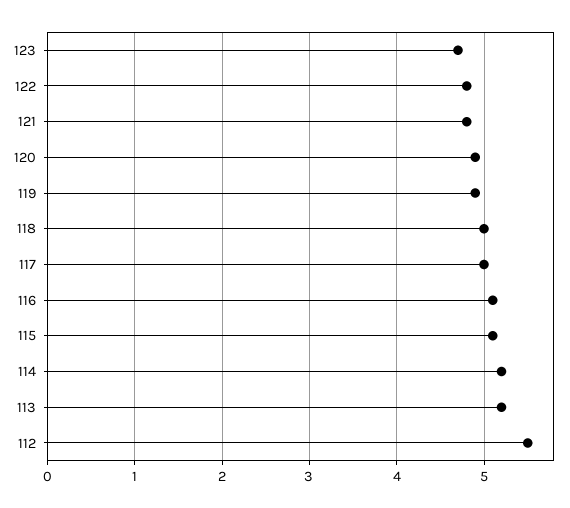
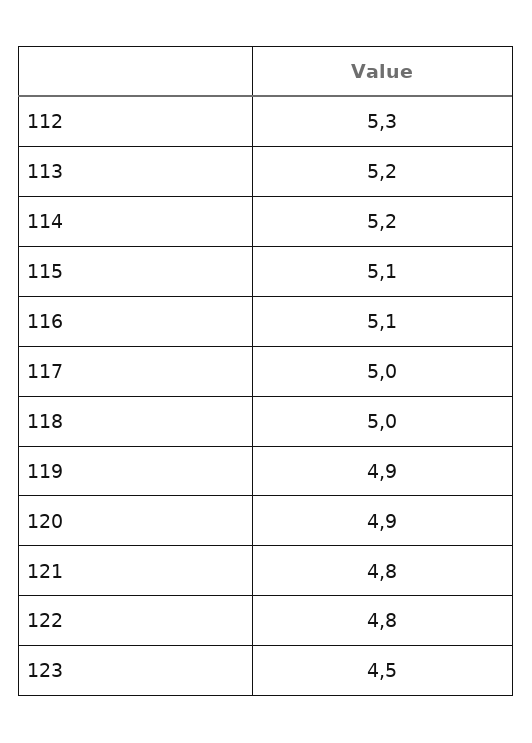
  {
-   "123": 4.7,
+   "123": 4.5,
    "122": 4.8,
    "121": 4.8,
    "120": 4.9,
    "119": 4.9,
    "118": 5,
    "117": 5,
    "116": 5.1,
    "115": 5.1,
    "114": 5.2,
    "113": 5.2,
-   "112": 5.5
+   "112": 5.3
  }

